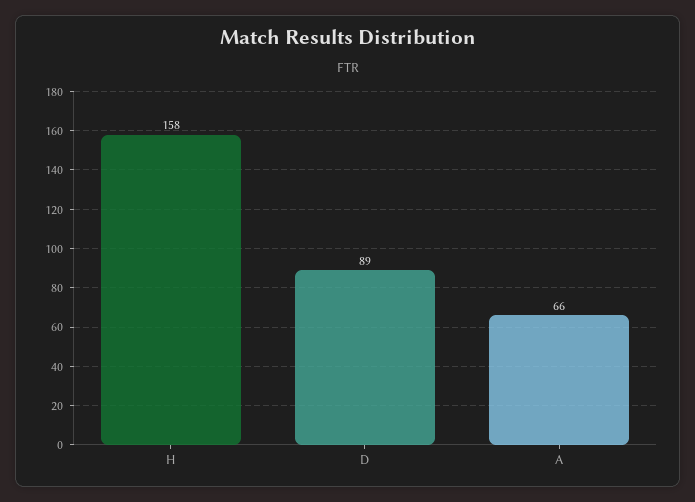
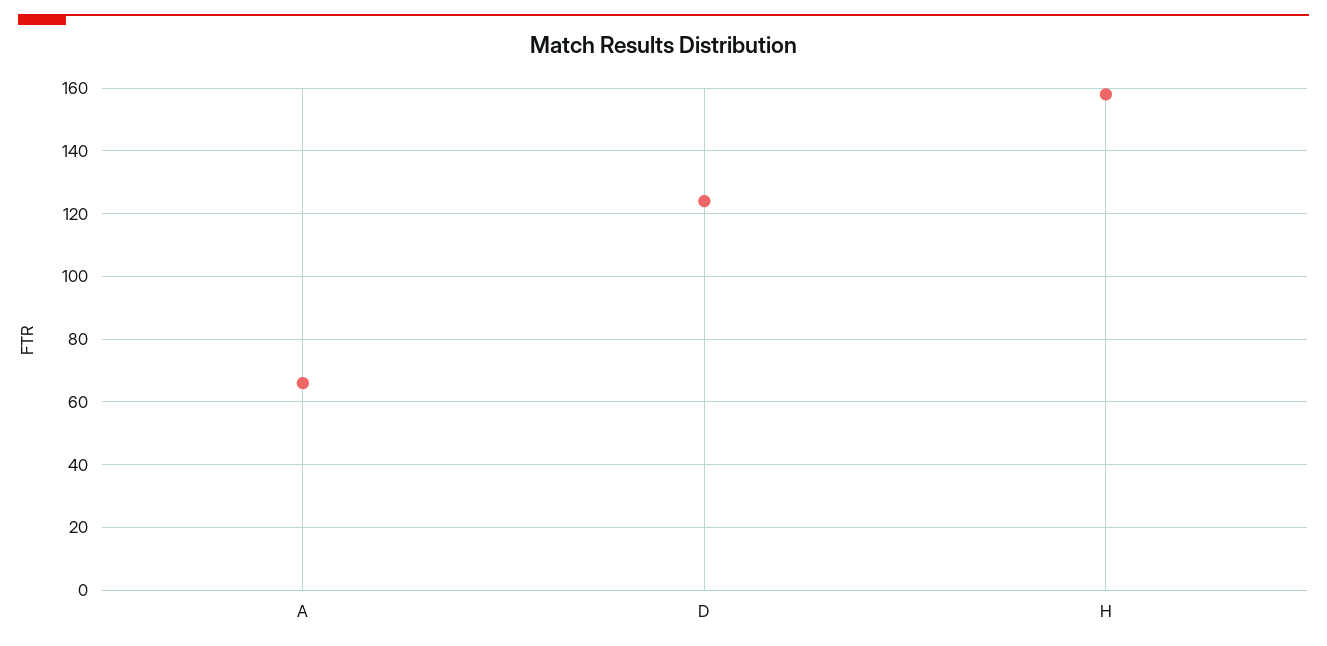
  {
    "H": 158,
-   "D": 89,
+   "D": 125,
    "A": 66
  }

